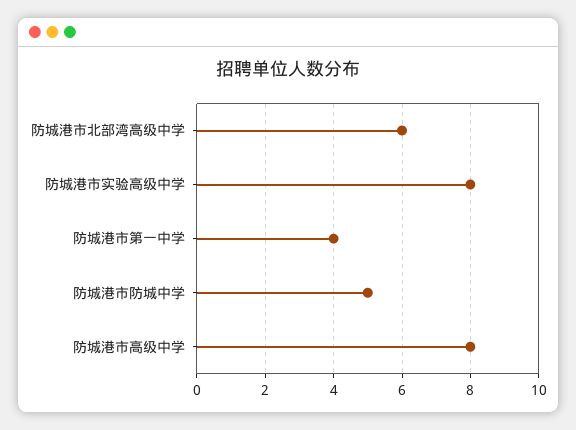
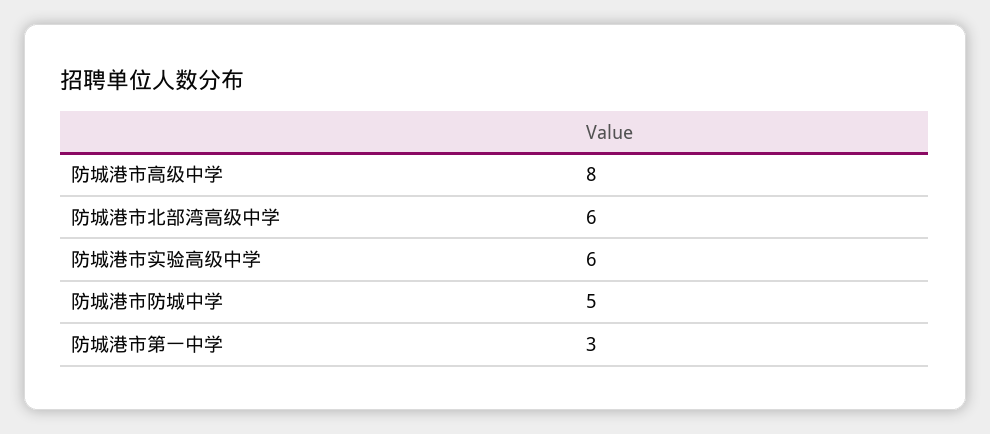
  {
    "防城港市北部湾高级中学": 6,
-   "防城港市实验高级中学": 8,
+   "防城港市实验高级中学": 6,
-   "防城港市第一中学": 4,
+   "防城港市第一中学": 3,
    "防城港市防城中学": 5,
    "防城港市高级中学": 8
  }

